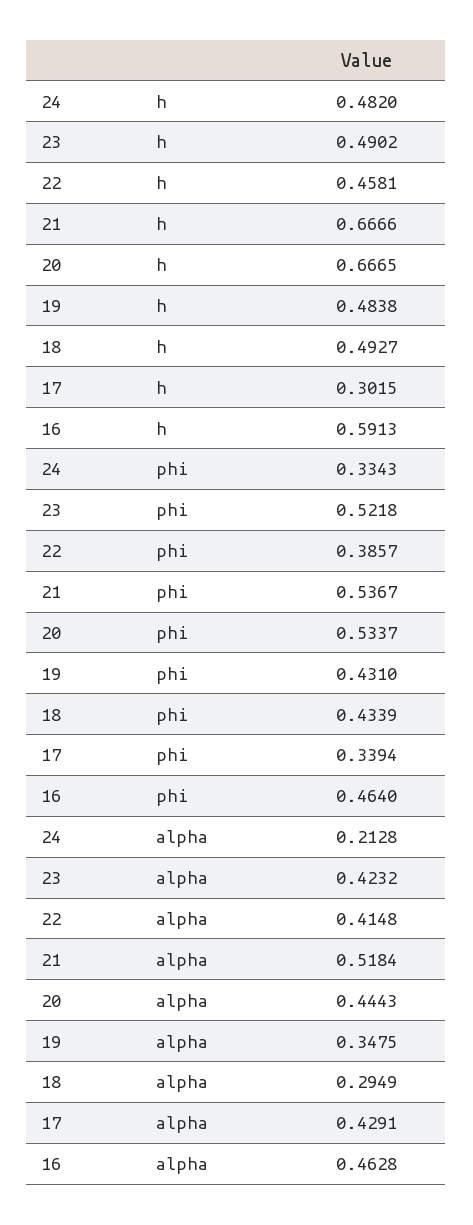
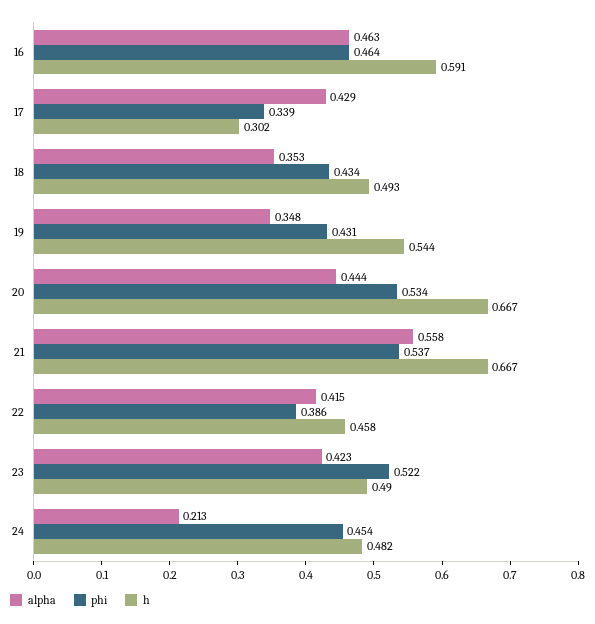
  {
    "h": {
      "24": 0.482,
      "23": 0.4902,
      "22": 0.4581,
      "21": 0.6666,
      "20": 0.6665,
-     "19": 0.4838,
+     "19": 0.544,
      "18": 0.4927,
      "17": 0.3015,
      "16": 0.5913
    },
    "phi": {
-     "24": 0.3343,
+     "24": 0.454,
      "23": 0.5218,
      "22": 0.3857,
      "21": 0.5367,
      "20": 0.5337,
      "19": 0.431,
      "18": 0.4339,
      "17": 0.3394,
      "16": 0.464
    },
    "alpha": {
      "24": 0.2128,
      "23": 0.4232,
      "22": 0.4148,
-     "21": 0.5184,
+     "21": 0.558,
      "20": 0.4443,
      "19": 0.3475,
-     "18": 0.2949,
+     "18": 0.353,
      "17": 0.4291,
      "16": 0.4628
    }
  }

